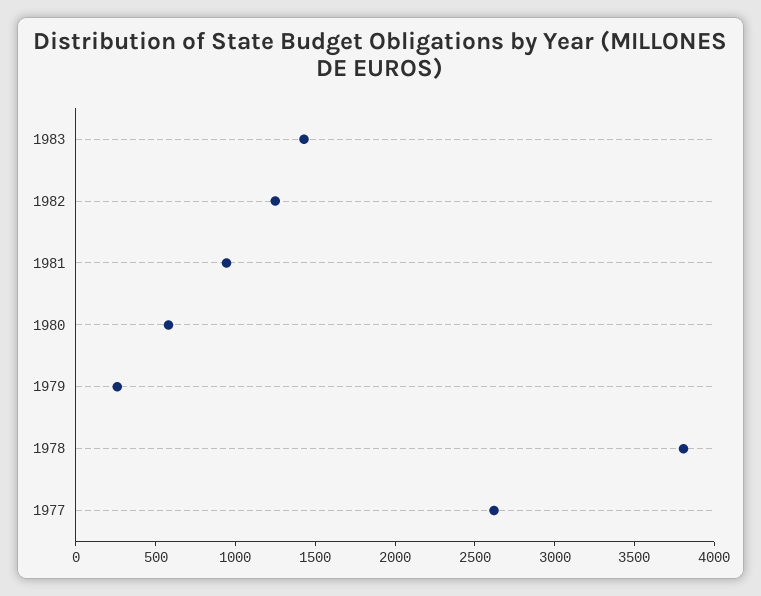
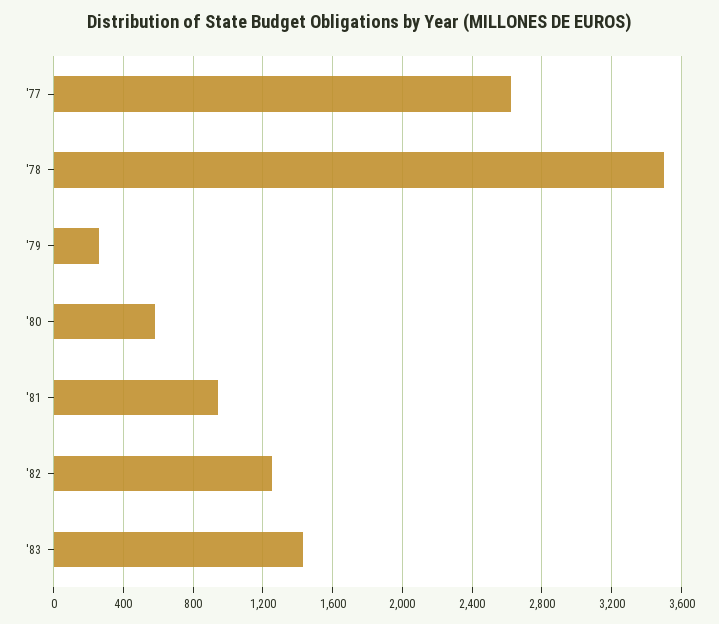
  {
    "1983": 1450,
    "1982": 1250,
    "1981": 950,
    "1980": 600,
    "1979": 250,
-   "1978": 3800,
+   "1978": 3500,
    "1977": 2600
  }

